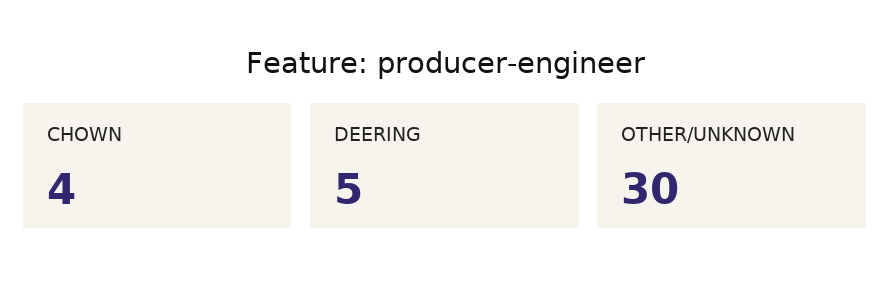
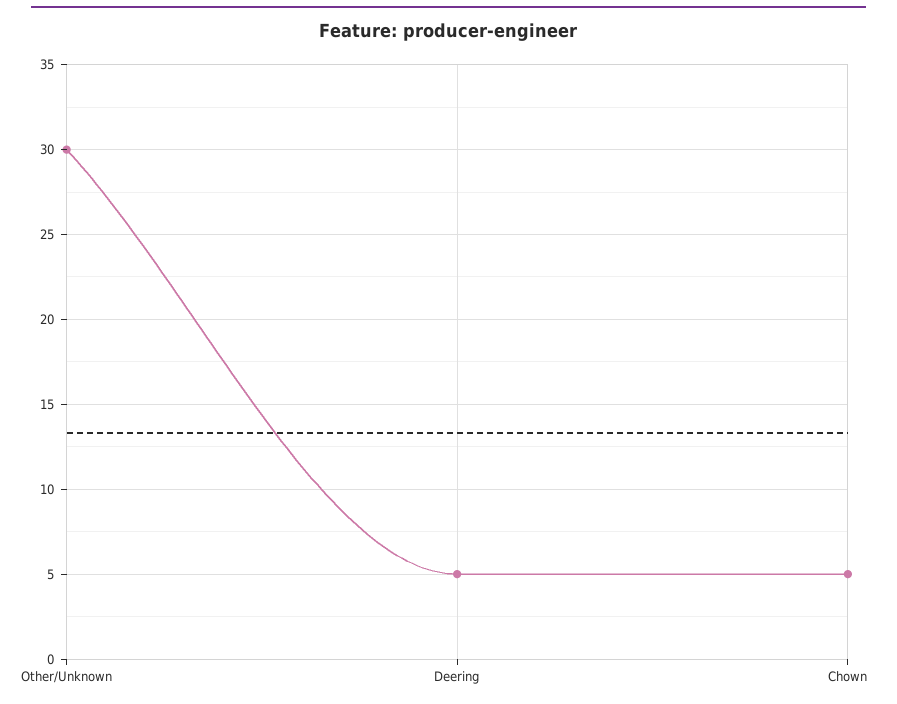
  {
-   "CHOWN": 4,
+   "CHOWN": 5,
    "DEERING": 5,
    "OTHER/UNKNOWN": 30
  }

